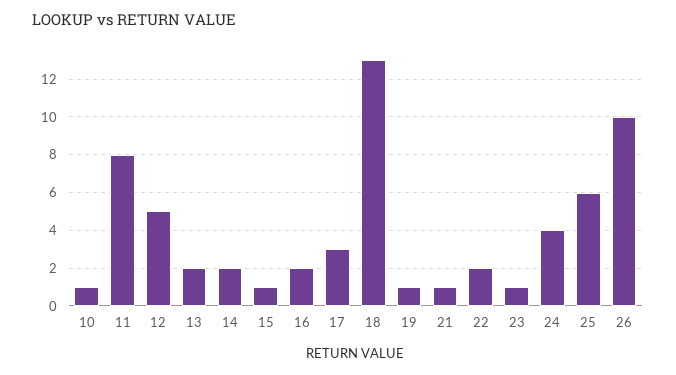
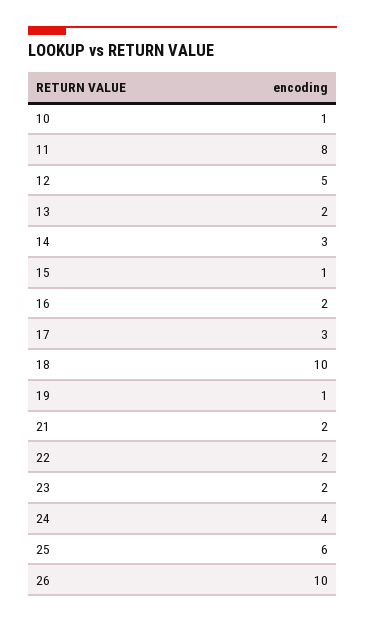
  {
    "10": 1,
    "11": 8,
    "12": 5,
    "13": 2,
-   "14": 2,
+   "14": 3,
    "15": 1,
    "16": 2,
    "17": 3,
-   "18": 13,
+   "18": 10,
    "19": 1,
-   "21": 1,
+   "21": 2,
    "22": 2,
-   "23": 1,
+   "23": 2,
    "24": 4,
    "25": 6,
    "26": 10
  }

